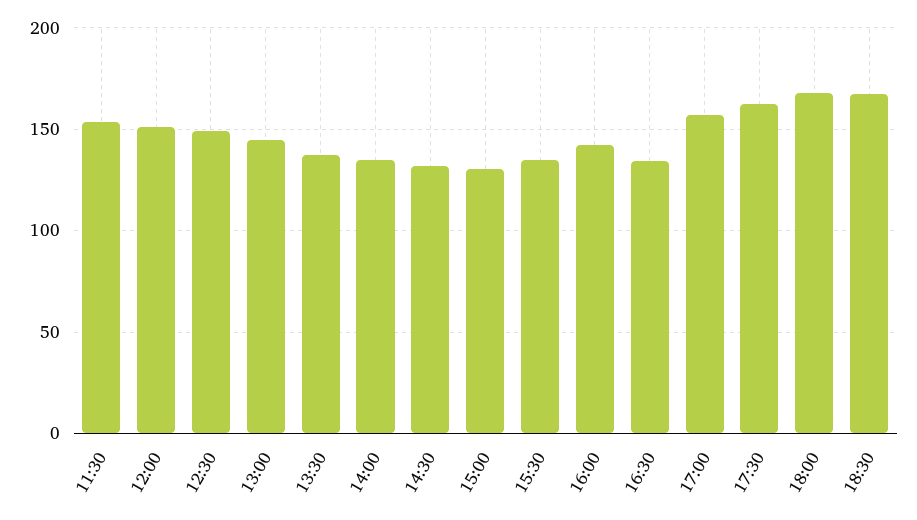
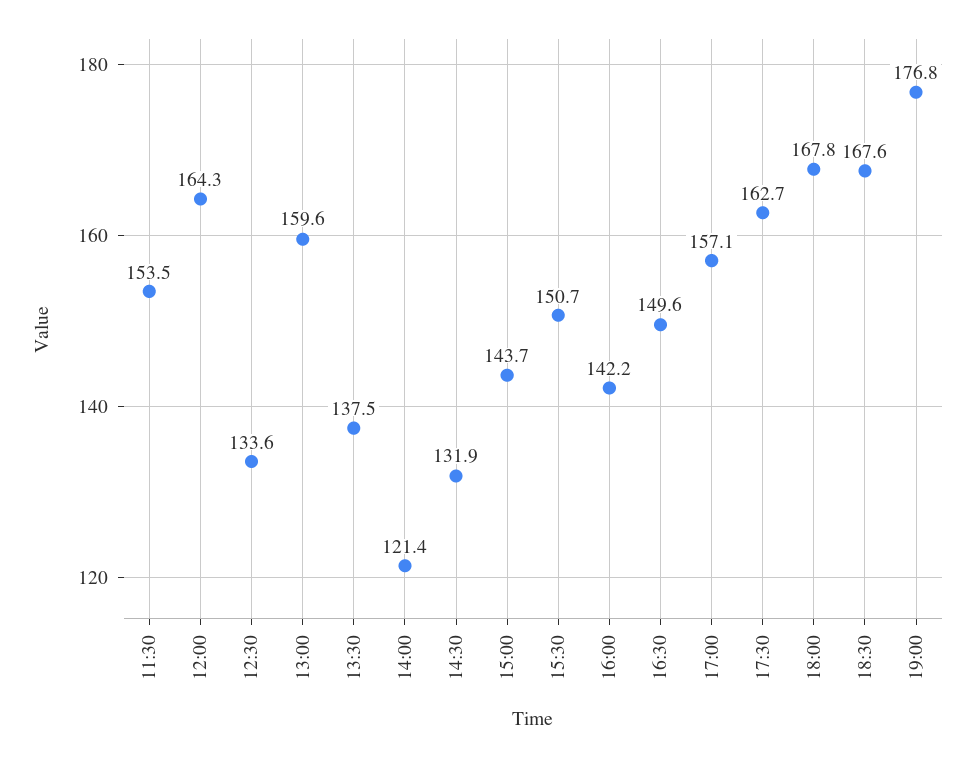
  {
    "11:30": 153.5,
-   "12:00": 150,
+   "12:00": 164.3,
-   "12:30": 150,
+   "12:30": 133.6,
-   "13:00": 145,
+   "13:00": 159.6,
    "13:30": 137.5,
-   "14:00": 135,
+   "14:00": 121.4,
    "14:30": 131.9,
-   "15:00": 130,
+   "15:00": 143.7,
-   "15:30": 135,
+   "15:30": 150.7,
    "16:00": 142.2,
-   "16:30": 135,
+   "16:30": 149.6,
    "17:00": 157.1,
    "17:30": 162.7,
    "18:00": 167.8,
-   "18:30": 167.6
+   "18:30": 167.6,
+   "19:00": 176.8
  }

